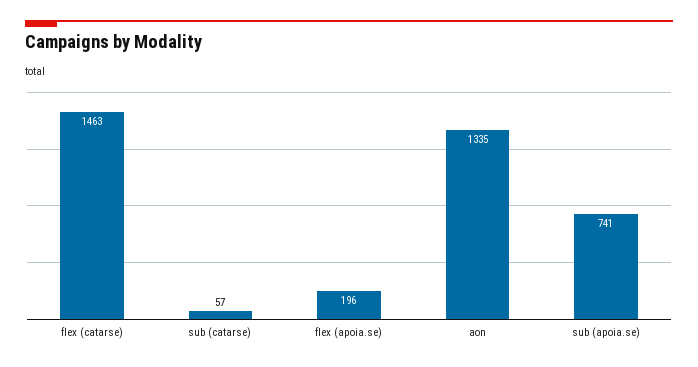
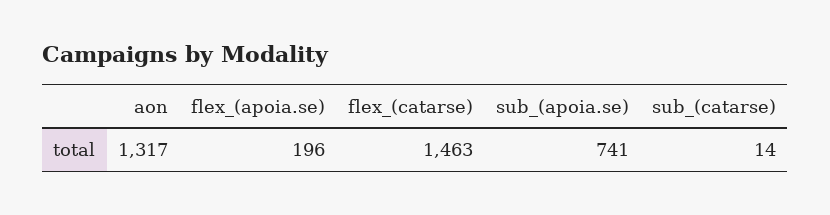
  {
    "flex (catarse)": 1463,
-   "sub (catarse)": 57,
+   "sub (catarse)": 14,
    "flex (apoia.se)": 196,
-   "aon": 1335,
+   "aon": 1317,
    "sub (apoia.se)": 741
  }

